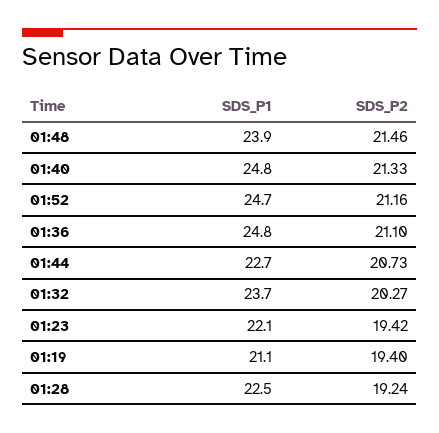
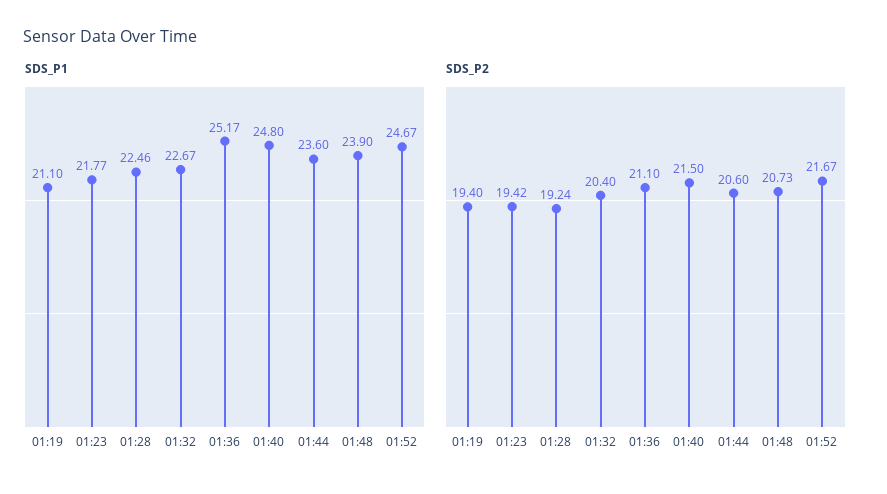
  {
    "SDS_P1": {
      "01:48": 23.9,
      "01:40": 24.8,
      "01:52": 24.67,
-     "01:36": 24.8,
+     "01:36": 25.17,
-     "01:44": 22.7,
+     "01:44": 23.6,
-     "01:32": 23.7,
+     "01:32": 22.67,
-     "01:23": 22.1,
+     "01:23": 21.77,
      "01:19": 21.1,
      "01:28": 22.46
    },
    "SDS_P2": {
-     "01:48": 21.46,
+     "01:48": 20.73,
-     "01:40": 21.33,
+     "01:40": 21.5,
-     "01:52": 21.16,
+     "01:52": 21.67,
      "01:36": 21.1,
-     "01:44": 20.73,
+     "01:44": 20.6,
-     "01:32": 20.27,
+     "01:32": 20.4,
      "01:23": 19.42,
      "01:19": 19.4,
      "01:28": 19.24
    }
  }

